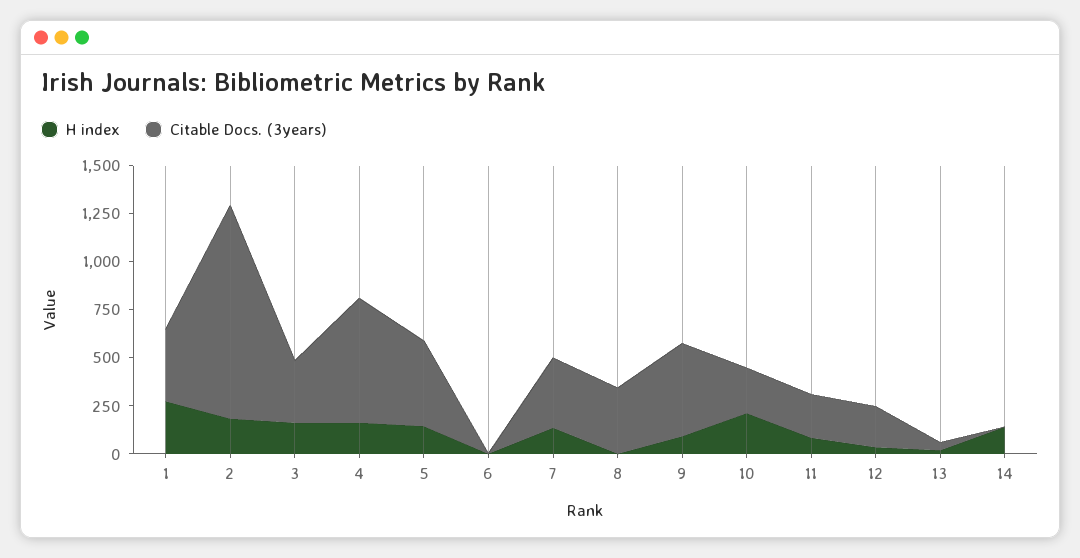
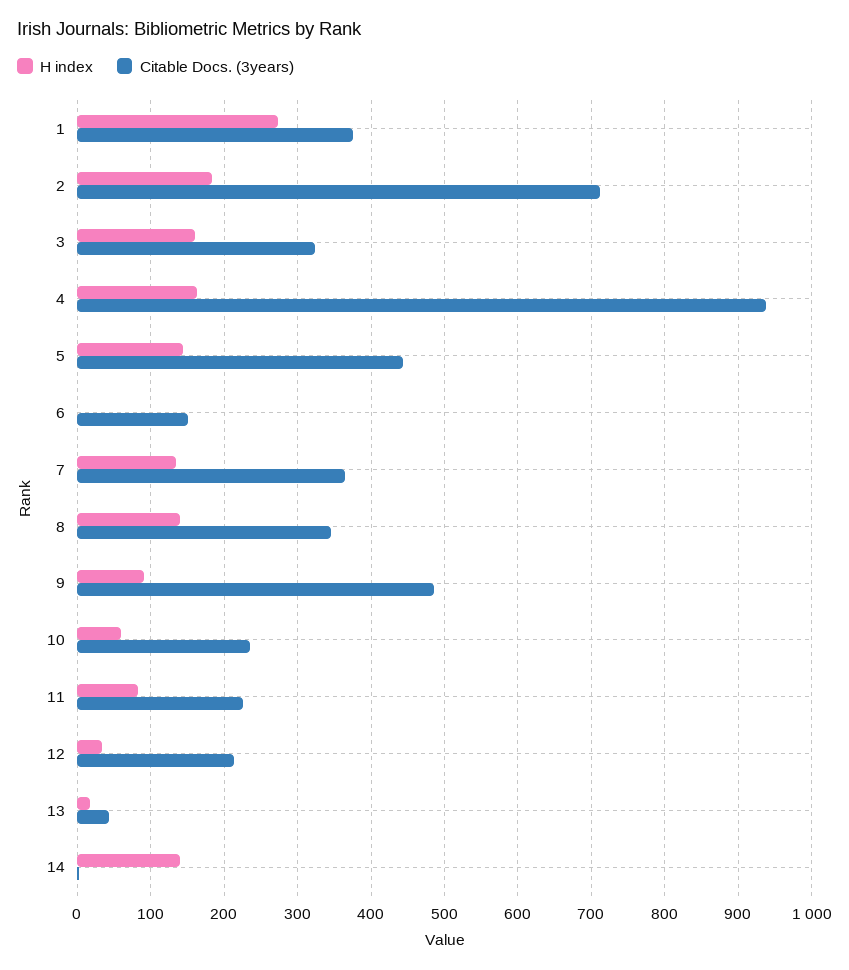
  {
    "H index": {
      "1": 270,
      "2": 180,
      "3": 160,
      "4": 160,
      "5": 140,
      "6": 0,
      "7": 140,
-     "8": 0,
+     "8": 140,
      "9": 90,
-     "10": 200,
+     "10": 60,
      "11": 80,
      "12": 30,
      "13": 20,
      "14": 140
    },
    "Citable Docs. (3years)": {
      "1": 380,
-     "2": 1100,
+     "2": 710,
      "3": 320,
-     "4": 650,
+     "4": 940,
      "5": 440,
-     "6": 0,
+     "6": 150,
      "7": 360,
      "8": 350,
      "9": 490,
      "10": 240,
      "11": 230,
      "12": 210,
      "13": 40,
      "14": 0
    }
  }

